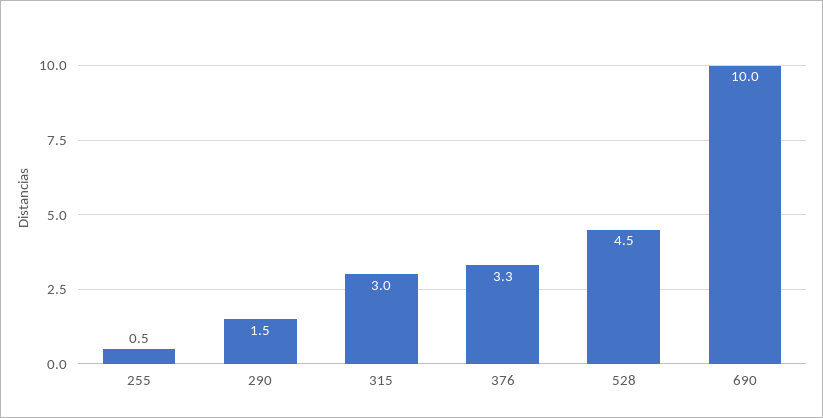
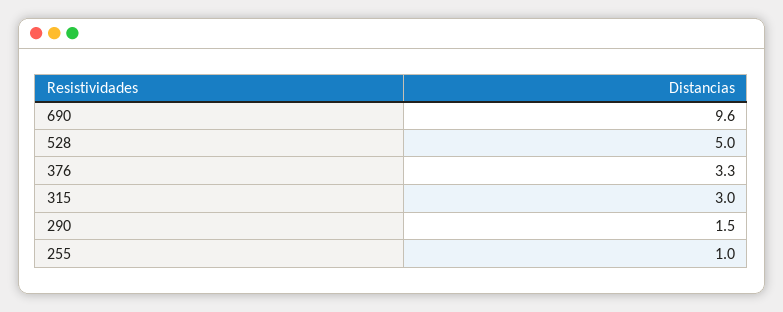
  {
-   "255": 0.5,
+   "255": 1,
    "290": 1.5,
    "315": 3,
    "376": 3.3,
-   "528": 4.5,
+   "528": 5,
-   "690": 10
+   "690": 9.6
  }

